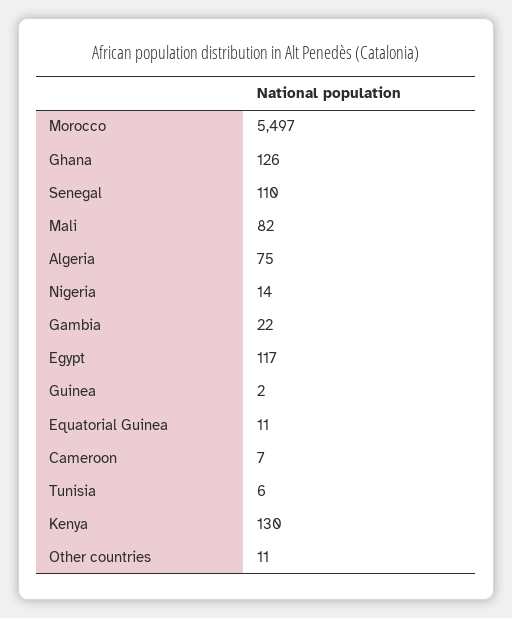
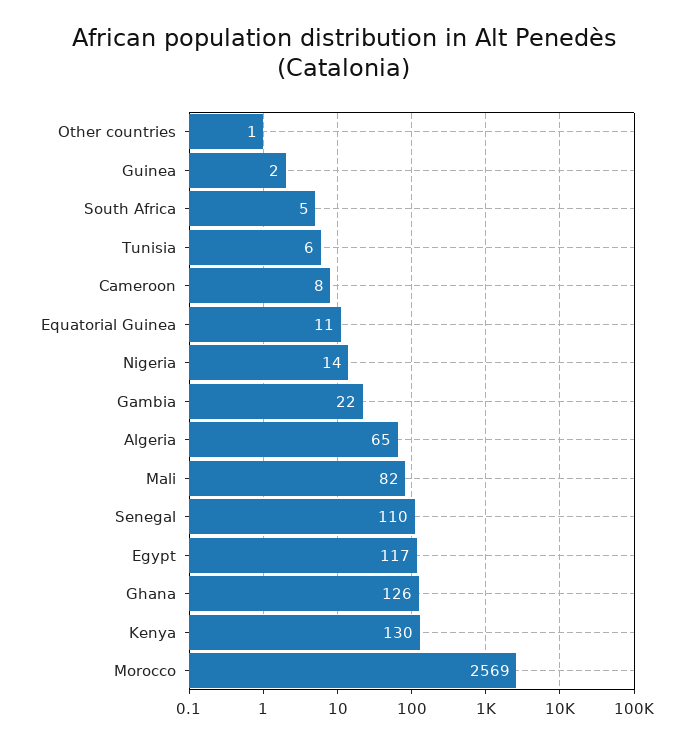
  {
-   "Morocco": 5497,
+   "Morocco": 2569,
    "Ghana": 126,
    "Senegal": 110,
    "Mali": 82,
-   "Algeria": 75,
+   "Algeria": 65,
    "Nigeria": 14,
    "Gambia": 22,
    "Egypt": 117,
    "Guinea": 2,
    "Equatorial Guinea": 11,
-   "Cameroon": 7,
+   "Cameroon": 8,
    "Tunisia": 6,
    "Kenya": 130,
-   "Other countries": 11
+   "Other countries": 1,
+   "South Africa": 5
  }

